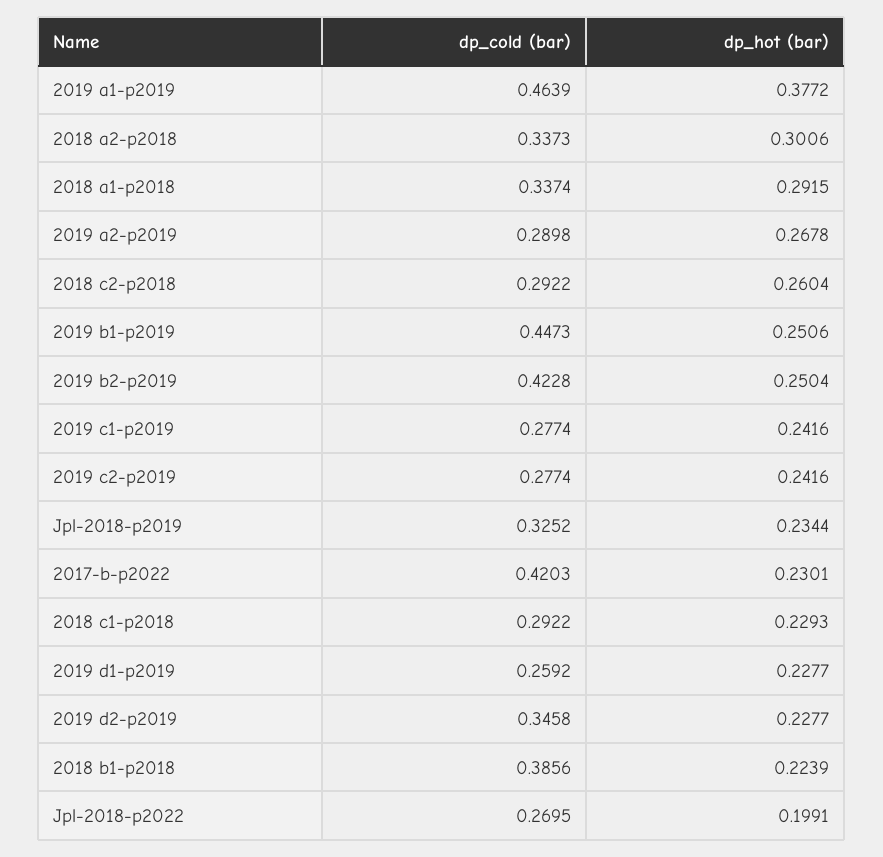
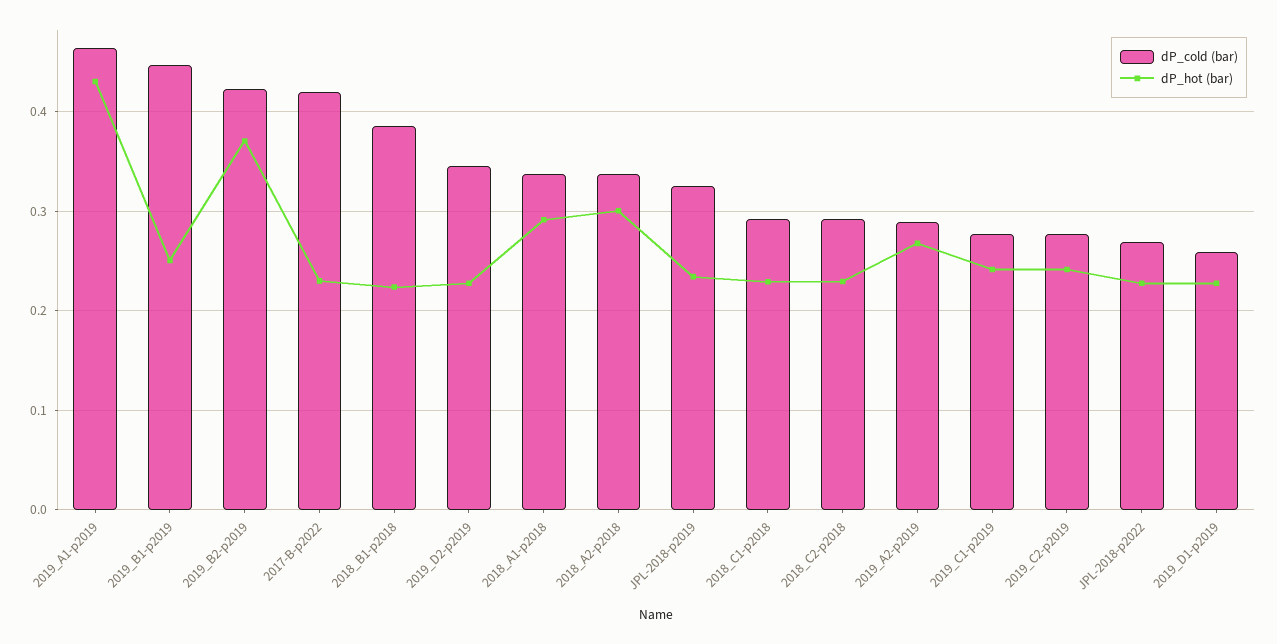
  {
    "dp_cold (bar)": {
      "2019 a1-p2019": 0.4639,
      "2018 a2-p2018": 0.3373,
      "2018 a1-p2018": 0.3374,
      "2019 a2-p2019": 0.2898,
      "2018 c2-p2018": 0.2922,
      "2019 b1-p2019": 0.4473,
      "2019 b2-p2019": 0.4228,
      "2019 c1-p2019": 0.2774,
      "2019 c2-p2019": 0.2774,
      "Jpl-2018-p2019": 0.3252,
      "2017-b-p2022": 0.4203,
      "2018 c1-p2018": 0.2922,
      "2019 d1-p2019": 0.2592,
      "2019 d2-p2019": 0.3458,
      "2018 b1-p2018": 0.3856,
      "Jpl-2018-p2022": 0.2695
    },
    "dp_hot (bar)": {
-     "2019 a1-p2019": 0.3772,
+     "2019 a1-p2019": 0.43,
      "2018 a2-p2018": 0.3006,
      "2018 a1-p2018": 0.2915,
      "2019 a2-p2019": 0.2678,
-     "2018 c2-p2018": 0.2604,
+     "2018 c2-p2018": 0.23,
      "2019 b1-p2019": 0.2506,
-     "2019 b2-p2019": 0.2504,
+     "2019 b2-p2019": 0.37,
      "2019 c1-p2019": 0.2416,
      "2019 c2-p2019": 0.2416,
      "Jpl-2018-p2019": 0.2344,
      "2017-b-p2022": 0.2301,
      "2018 c1-p2018": 0.2293,
      "2019 d1-p2019": 0.2277,
      "2019 d2-p2019": 0.2277,
      "2018 b1-p2018": 0.2239,
-     "Jpl-2018-p2022": 0.1991
+     "Jpl-2018-p2022": 0.23
    }
  }

